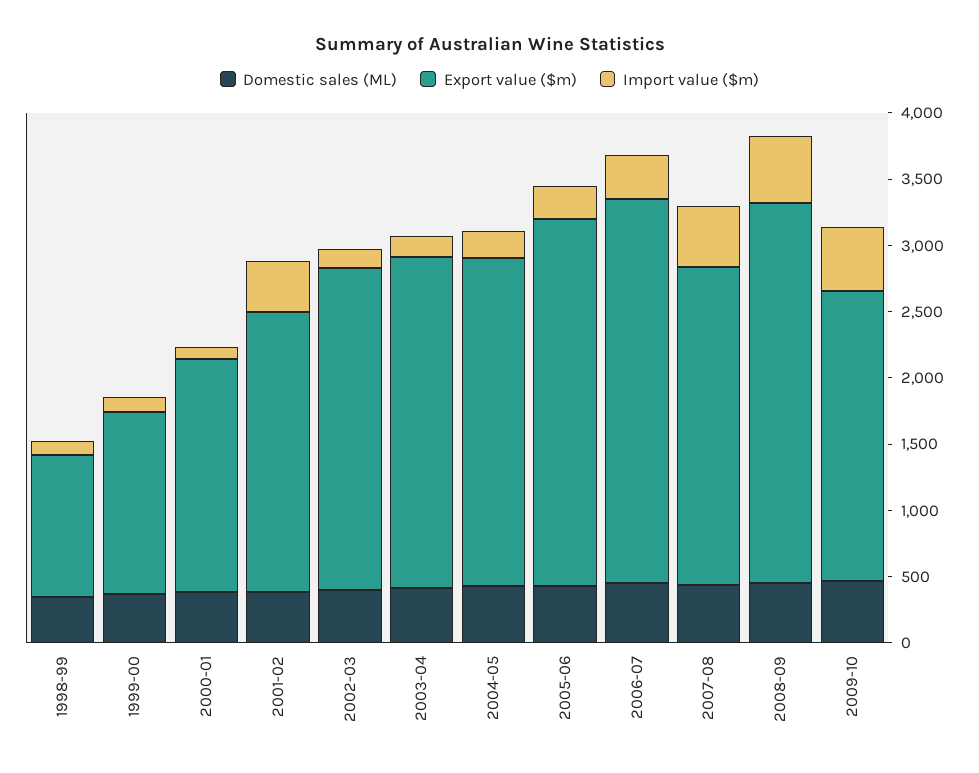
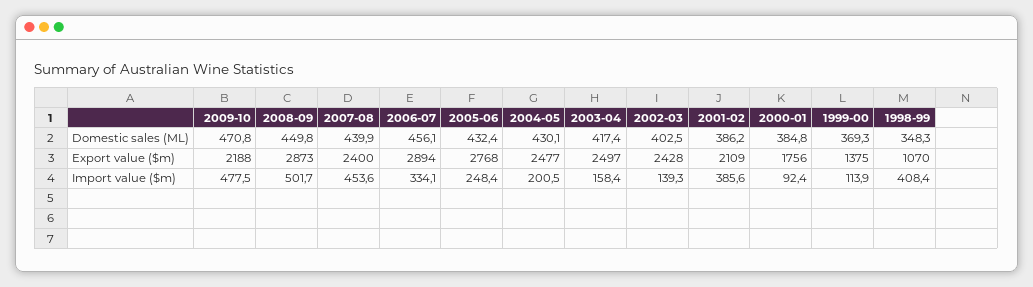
  {
    "Domestic sales (ML)": {
      "1998-99": 348.3,
      "1999-00": 369.3,
      "2000-01": 384.8,
      "2001-02": 386.2,
      "2002-03": 402.5,
      "2003-04": 417.4,
      "2004-05": 430.1,
      "2005-06": 432.4,
      "2006-07": 456.1,
      "2007-08": 439.9,
      "2008-09": 449.8,
      "2009-10": 470.8
    },
    "Export value ($m)": {
      "1998-99": 1070,
      "1999-00": 1375,
      "2000-01": 1756,
      "2001-02": 2109,
      "2002-03": 2428,
      "2003-04": 2497,
      "2004-05": 2477,
      "2005-06": 2768,
      "2006-07": 2894,
      "2007-08": 2400,
      "2008-09": 2873,
      "2009-10": 2188
    },
    "Import value ($m)": {
-     "1998-99": 100,
+     "1998-99": 408.4,
      "1999-00": 113.9,
      "2000-01": 92.4,
      "2001-02": 385.6,
      "2002-03": 139.3,
      "2003-04": 158.4,
      "2004-05": 200.5,
      "2005-06": 248.4,
      "2006-07": 334.1,
      "2007-08": 453.6,
      "2008-09": 501.7,
      "2009-10": 477.5
    }
  }

